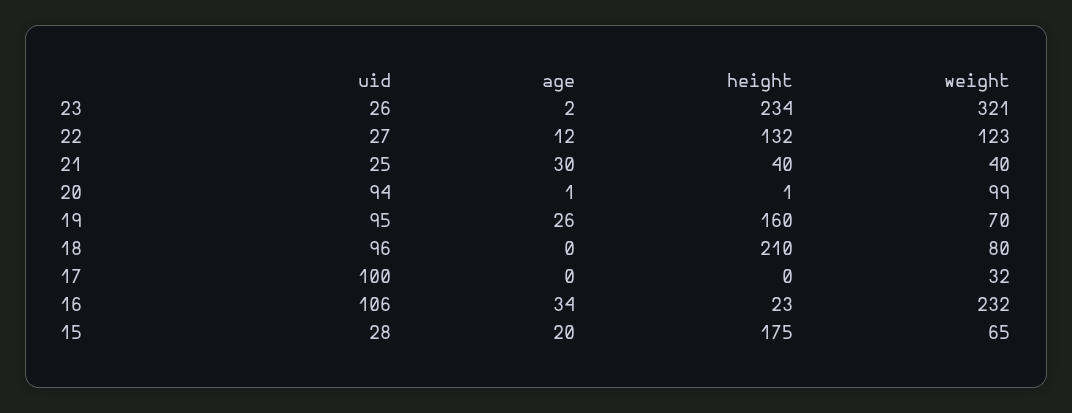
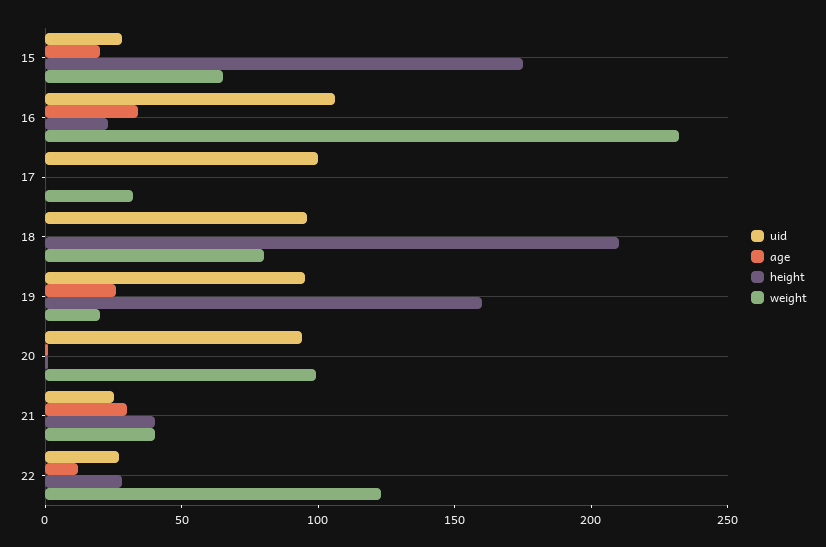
  {
    "uid": {
-     "23": 26,
      "22": 27,
      "21": 25,
      "20": 94,
      "19": 95,
      "18": 96,
      "17": 100,
      "16": 106,
      "15": 28
    },
    "age": {
-     "23": 2,
      "22": 12,
      "21": 30,
      "20": 1,
      "19": 26,
      "18": 0,
      "17": 0,
      "16": 34,
      "15": 20
    },
    "height": {
-     "23": 234,
-     "22": 132,
+     "22": 30,
      "21": 40,
      "20": 1,
      "19": 160,
      "18": 210,
      "17": 0,
      "16": 23,
      "15": 175
    },
    "weight": {
-     "23": 321,
      "22": 123,
      "21": 40,
      "20": 99,
-     "19": 70,
+     "19": 20,
      "18": 80,
      "17": 32,
      "16": 232,
      "15": 65
    }
  }

